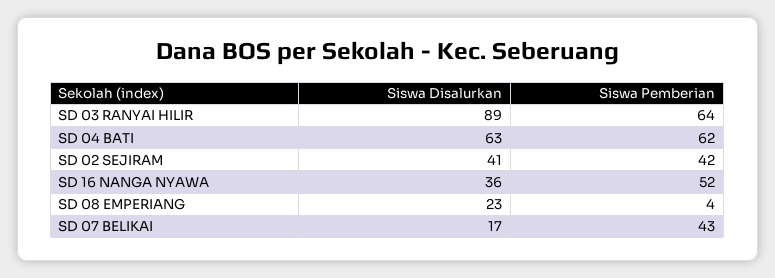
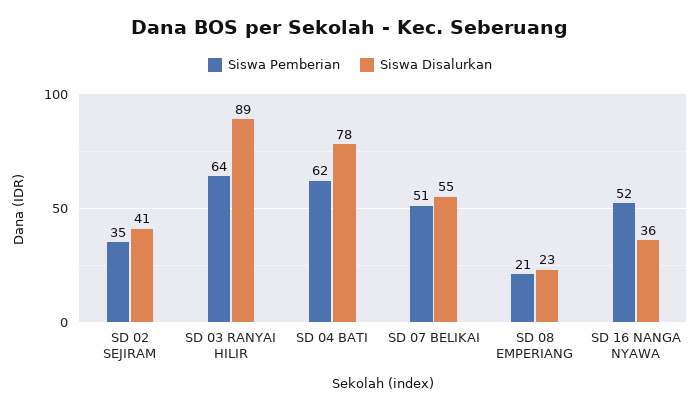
  {
    "Siswa Disalurkan": {
      "SD 03 RANYAI HILIR": 89,
-     "SD 04 BATI": 63,
+     "SD 04 BATI": 78,
      "SD 02 SEJIRAM": 41,
      "SD 16 NANGA NYAWA": 36,
      "SD 08 EMPERIANG": 23,
-     "SD 07 BELIKAI": 17
+     "SD 07 BELIKAI": 55
    },
    "Siswa Pemberian": {
      "SD 03 RANYAI HILIR": 64,
      "SD 04 BATI": 62,
-     "SD 02 SEJIRAM": 42,
+     "SD 02 SEJIRAM": 35,
      "SD 16 NANGA NYAWA": 52,
-     "SD 08 EMPERIANG": 4,
+     "SD 08 EMPERIANG": 21,
-     "SD 07 BELIKAI": 43
+     "SD 07 BELIKAI": 51
    }
  }

